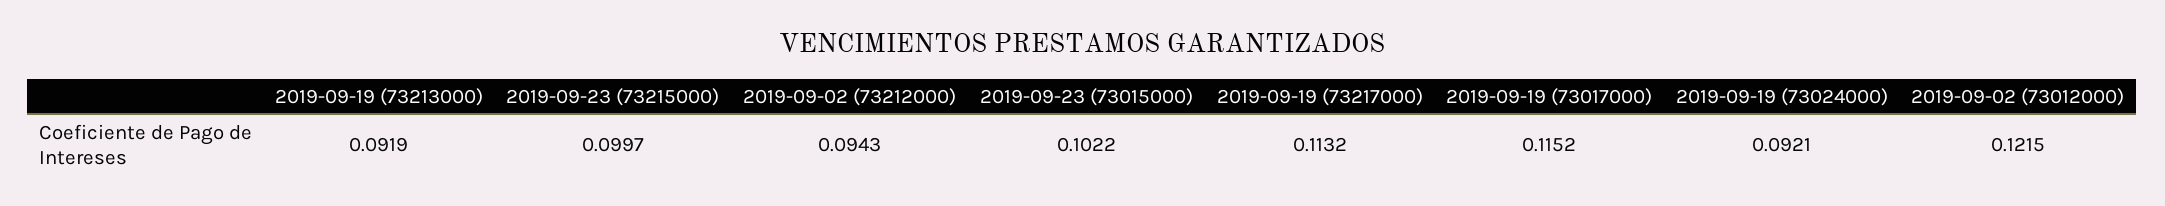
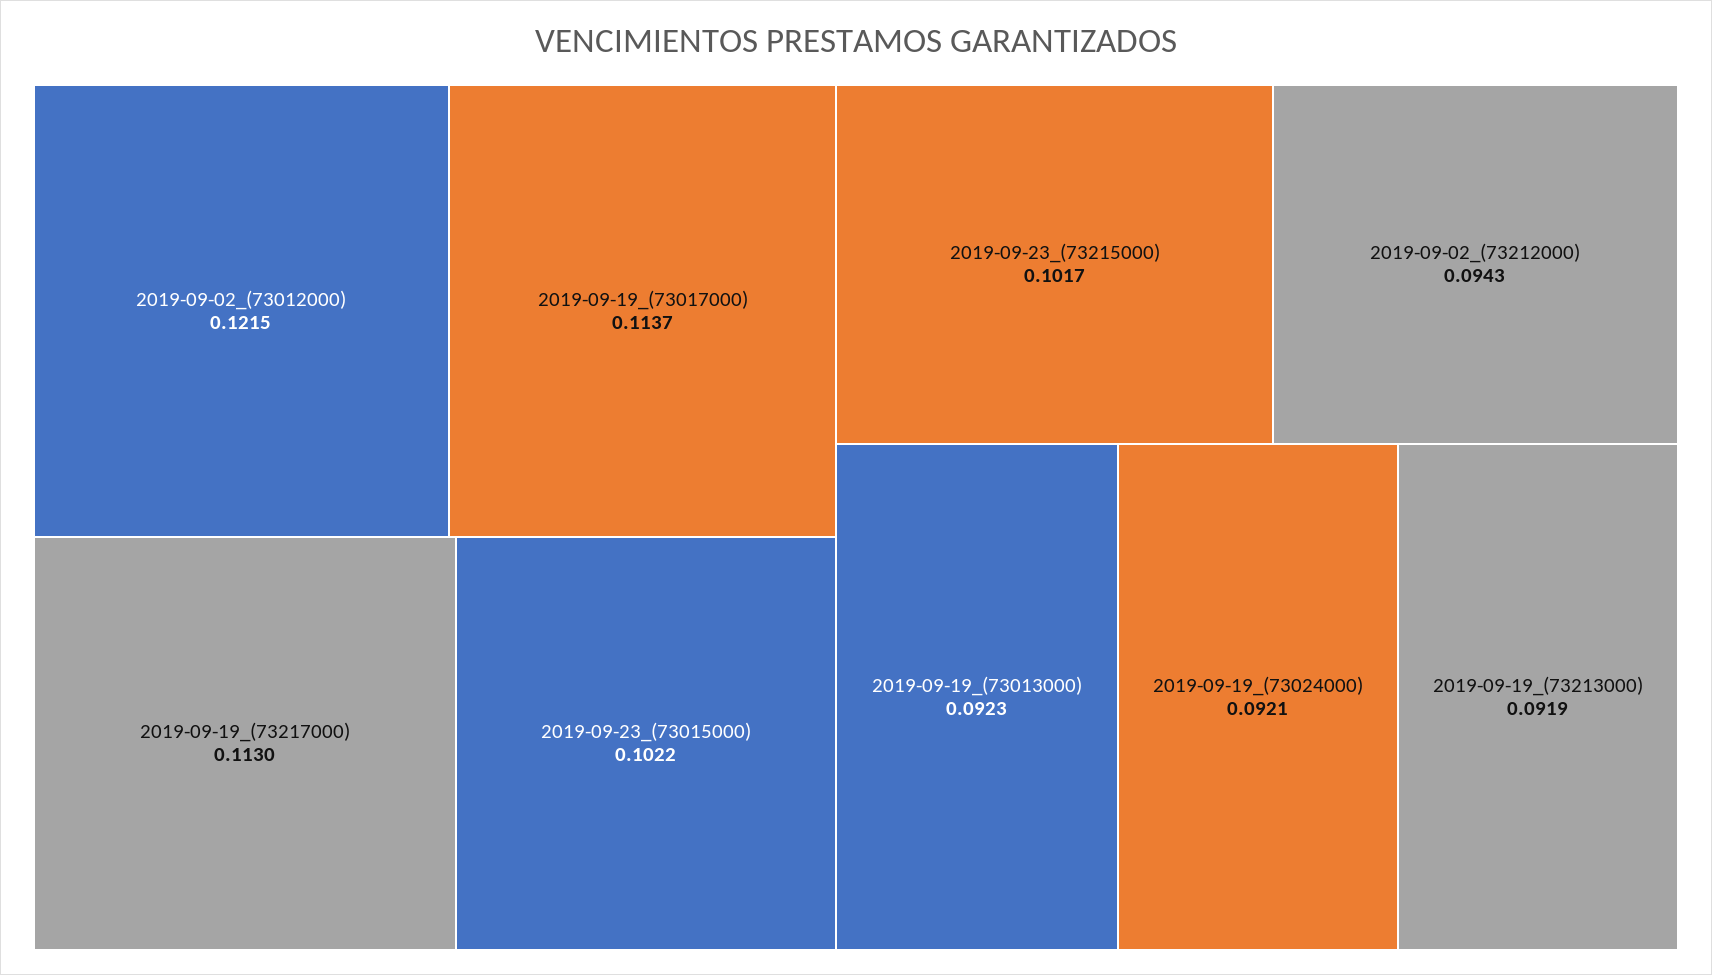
  {
    "2019-09-19 (73213000)": 0.0919,
-   "2019-09-23 (73215000)": 0.0997,
+   "2019-09-23 (73215000)": 0.1017,
    "2019-09-02 (73212000)": 0.0943,
    "2019-09-23 (73015000)": 0.1022,
-   "2019-09-19 (73217000)": 0.1132,
+   "2019-09-19 (73217000)": 0.113,
-   "2019-09-19 (73017000)": 0.1152,
+   "2019-09-19 (73017000)": 0.1137,
    "2019-09-19 (73024000)": 0.0921,
-   "2019-09-02 (73012000)": 0.1215
+   "2019-09-02 (73012000)": 0.1215,
+   "2019-09-19_(73013000)": 0.0923
  }

